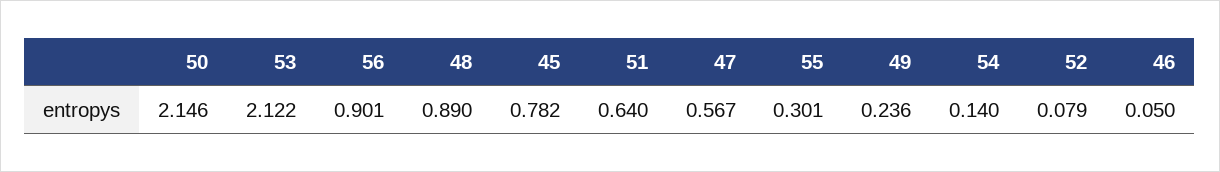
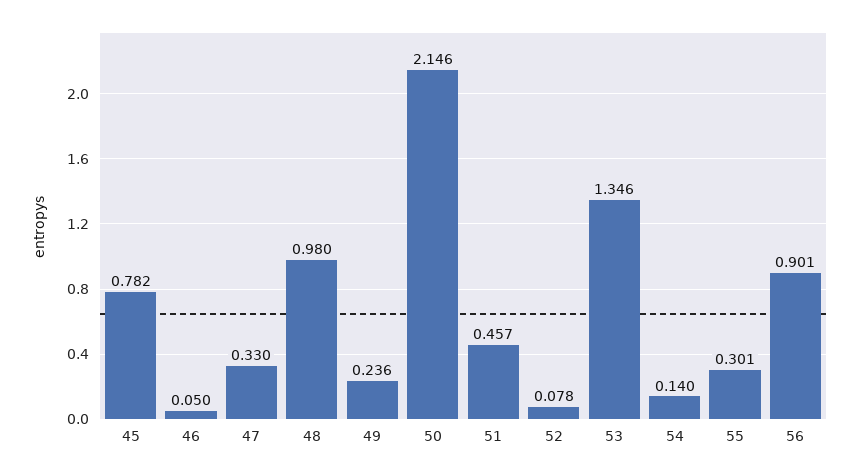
  {
    "50": 2.146,
-   "53": 2.122,
+   "53": 1.346,
    "56": 0.901,
-   "48": 0.89,
+   "48": 0.98,
    "45": 0.782,
-   "51": 0.64,
+   "51": 0.457,
-   "47": 0.567,
+   "47": 0.33,
    "55": 0.301,
    "49": 0.236,
    "54": 0.14,
-   "52": 0.079,
+   "52": 0.078,
    "46": 0.05
  }

